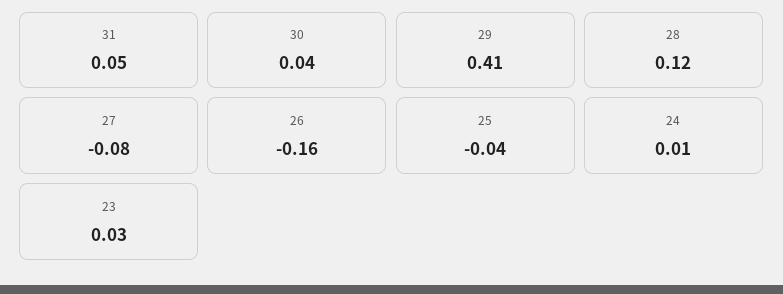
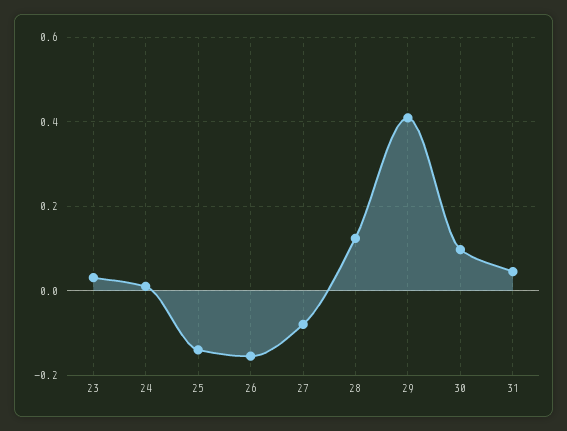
  {
    "31": 0.05,
-   "30": 0.04,
+   "30": 0.1,
    "29": 0.41,
    "28": 0.12,
    "27": -0.08,
    "26": -0.16,
-   "25": -0.04,
+   "25": -0.14,
    "24": 0.01,
    "23": 0.03
  }

